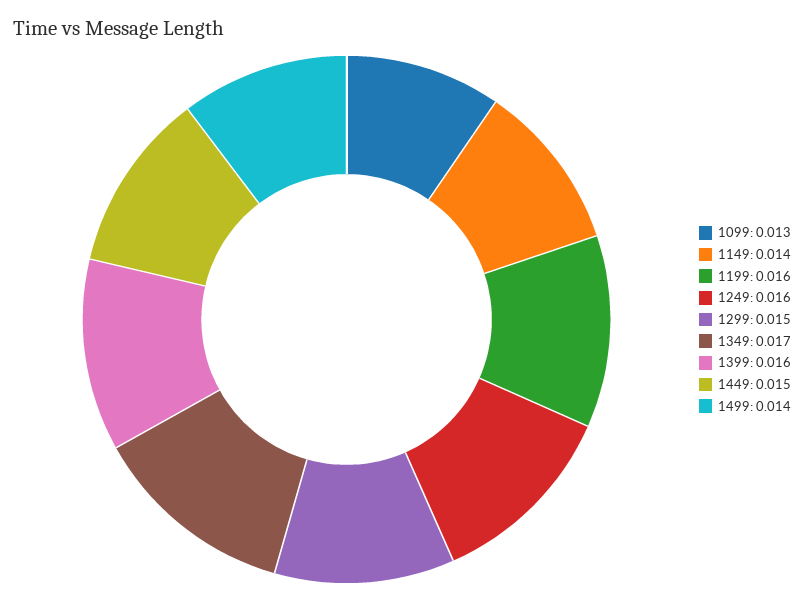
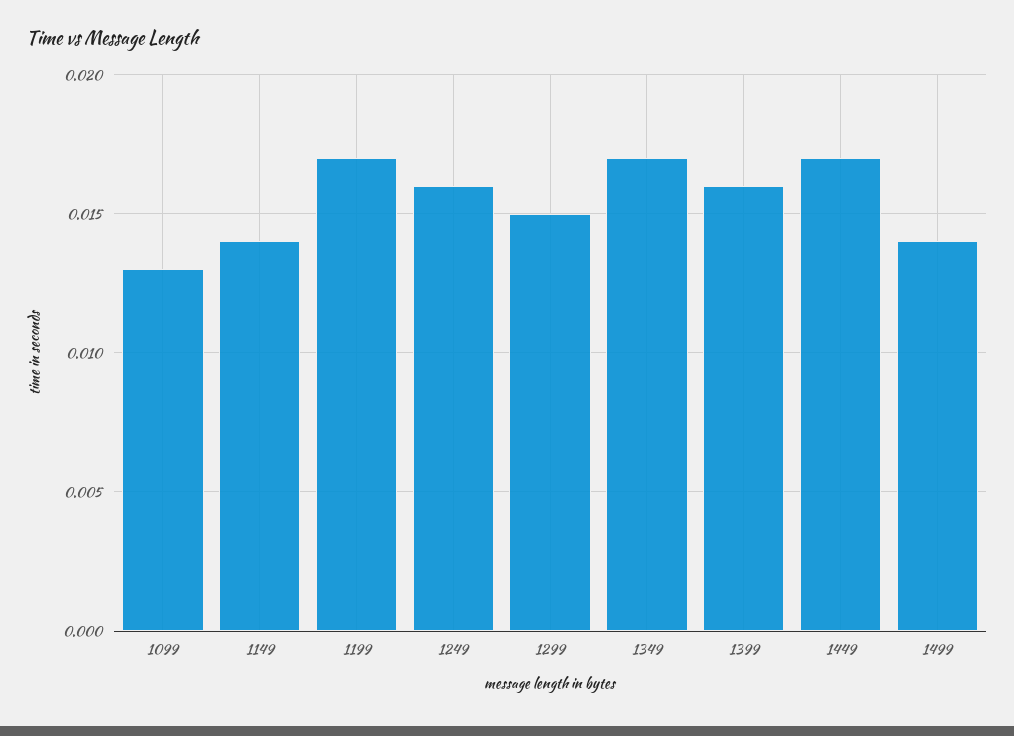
  {
    "1099": 0.013,
    "1149": 0.014,
-   "1199": 0.016,
+   "1199": 0.017,
    "1249": 0.016,
    "1299": 0.015,
    "1349": 0.017,
    "1399": 0.016,
-   "1449": 0.015,
+   "1449": 0.017,
    "1499": 0.014
  }

